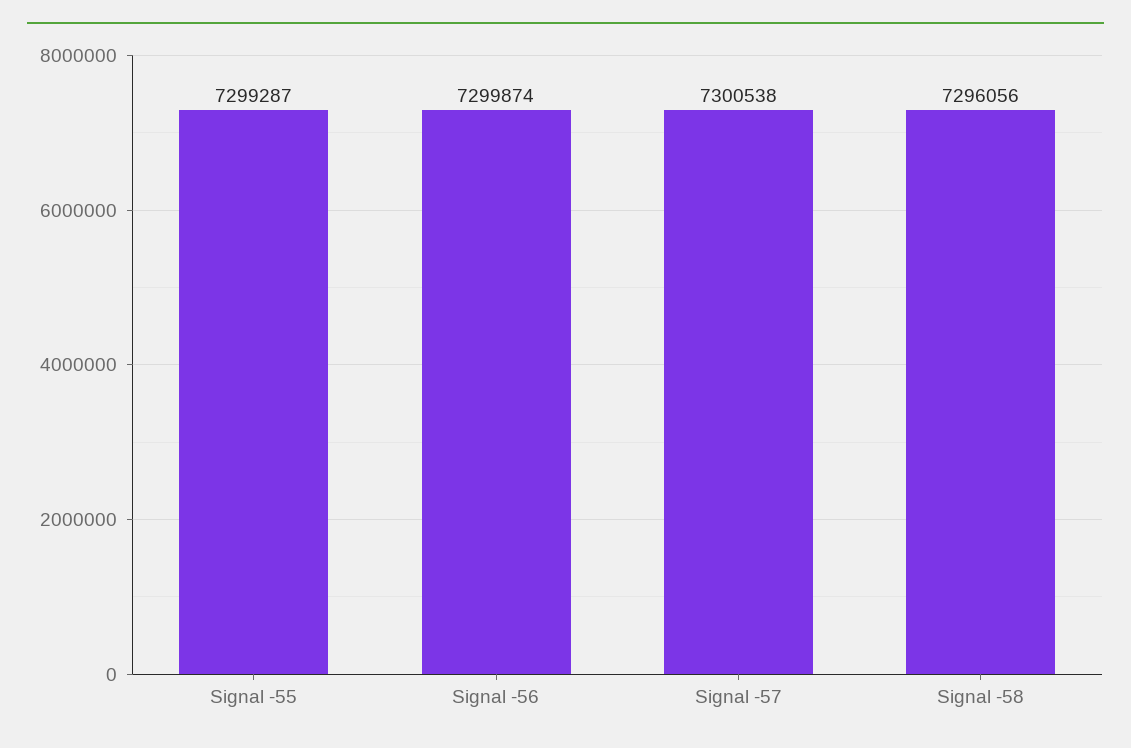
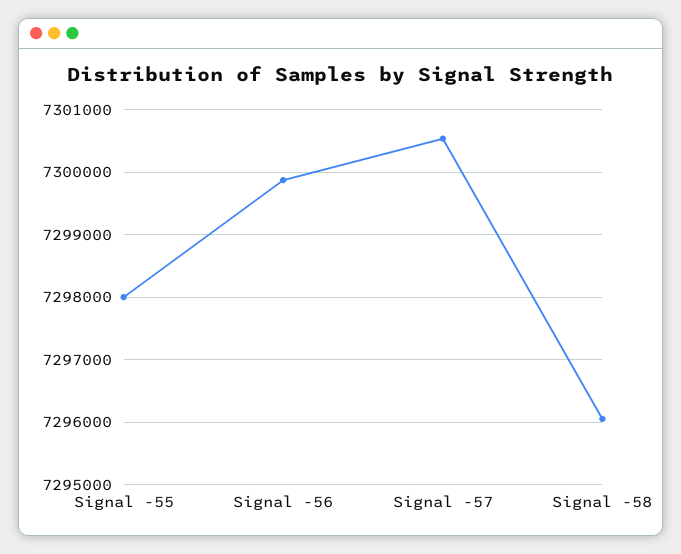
  {
-   "Signal -55": 7299287,
+   "Signal -55": 7298000,
    "Signal -56": 7299874,
    "Signal -57": 7300538,
    "Signal -58": 7296056
  }

